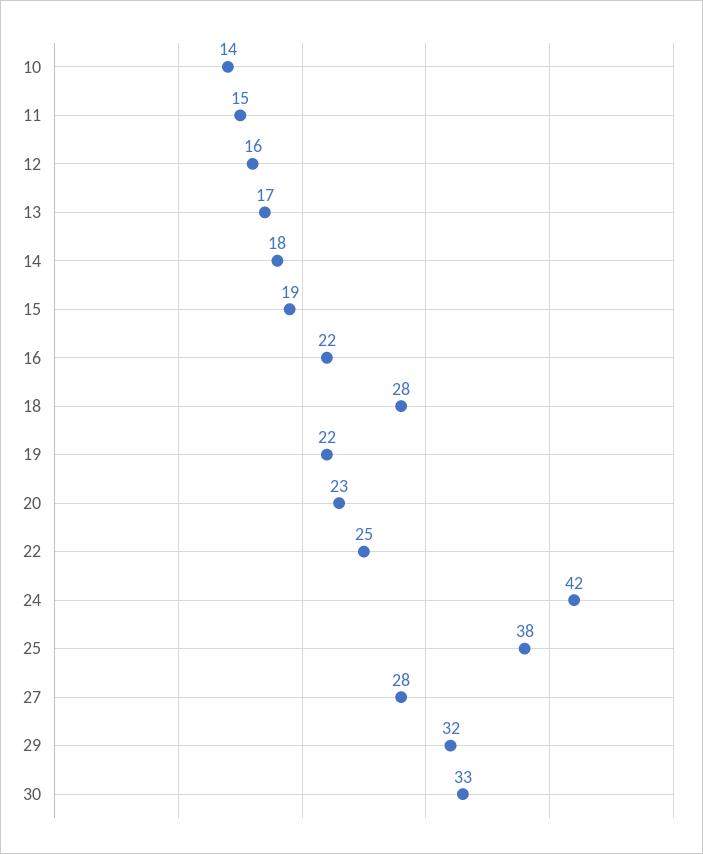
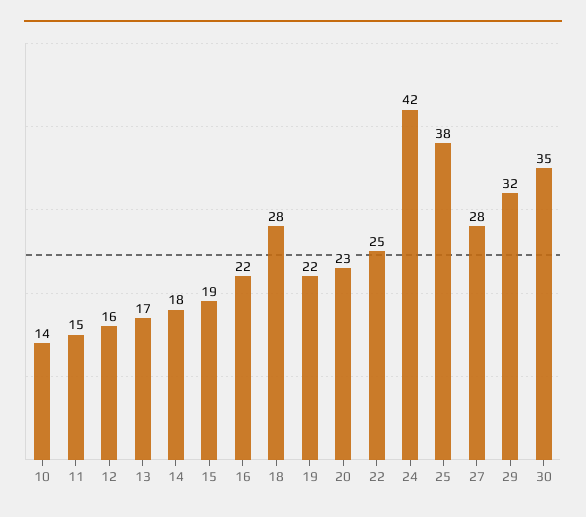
  {
    "10": 14,
    "11": 15,
    "12": 16,
    "13": 17,
    "14": 18,
    "15": 19,
    "16": 22,
    "18": 28,
    "19": 22,
    "20": 23,
    "22": 25,
    "24": 42,
    "25": 38,
    "27": 28,
    "29": 32,
-   "30": 33
+   "30": 35
  }

